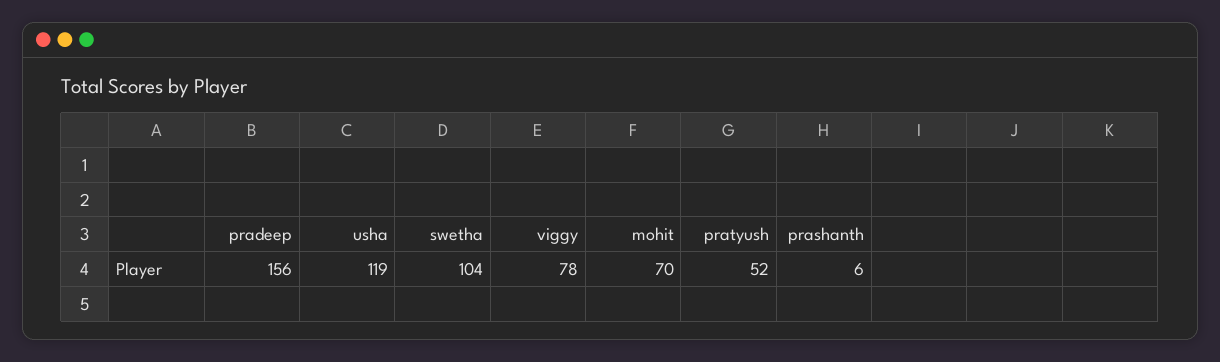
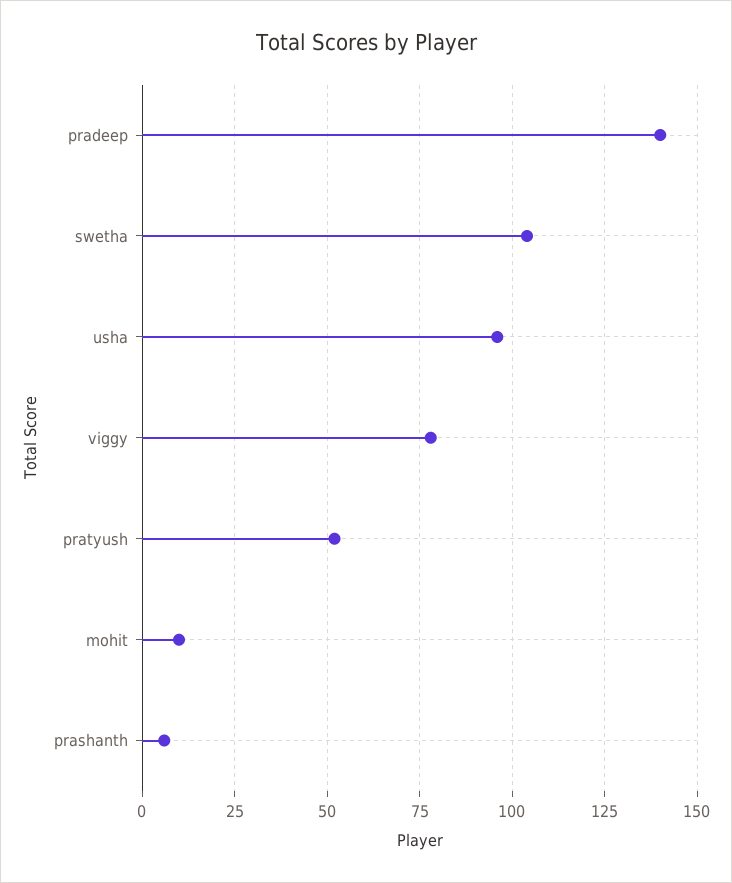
  {
-   "pradeep": 156,
+   "pradeep": 140,
-   "usha": 119,
+   "usha": 95,
    "swetha": 104,
    "viggy": 78,
-   "mohit": 70,
+   "mohit": 10,
    "pratyush": 52,
    "prashanth": 6
  }

